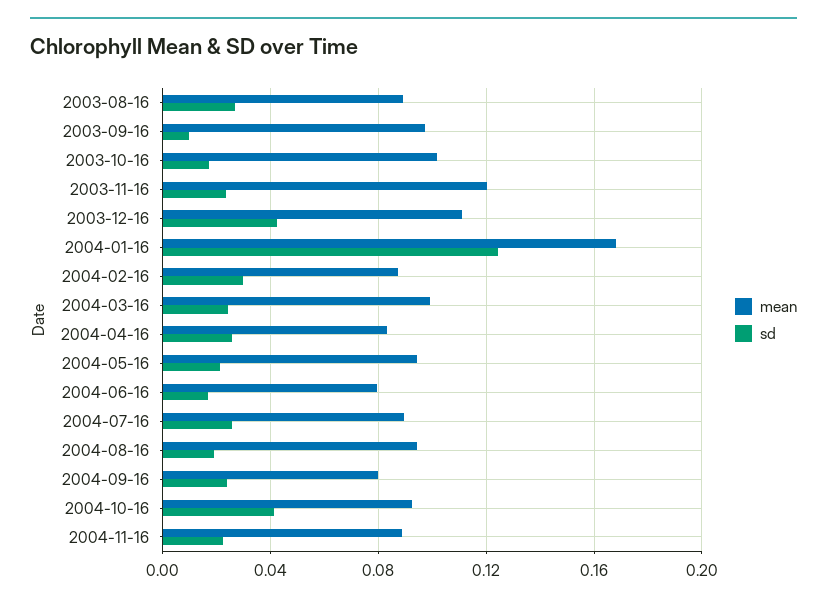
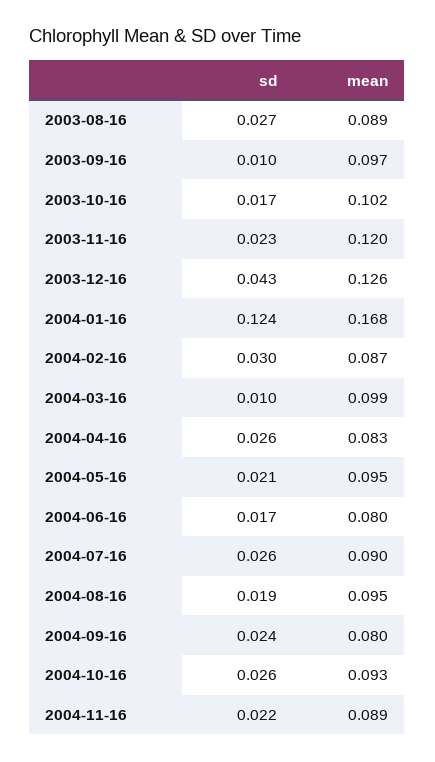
  {
    "mean": {
      "2003-08-16": 0.089,
      "2003-09-16": 0.097,
      "2003-10-16": 0.102,
      "2003-11-16": 0.12,
-     "2003-12-16": 0.11,
+     "2003-12-16": 0.126,
      "2004-01-16": 0.168,
      "2004-02-16": 0.087,
      "2004-03-16": 0.099,
      "2004-04-16": 0.083,
      "2004-05-16": 0.095,
      "2004-06-16": 0.08,
      "2004-07-16": 0.09,
      "2004-08-16": 0.095,
      "2004-09-16": 0.08,
      "2004-10-16": 0.093,
      "2004-11-16": 0.089
    },
    "sd": {
      "2003-08-16": 0.027,
      "2003-09-16": 0.01,
      "2003-10-16": 0.017,
      "2003-11-16": 0.023,
      "2003-12-16": 0.043,
      "2004-01-16": 0.124,
      "2004-02-16": 0.03,
-     "2004-03-16": 0.025,
+     "2004-03-16": 0.01,
      "2004-04-16": 0.026,
      "2004-05-16": 0.021,
      "2004-06-16": 0.017,
      "2004-07-16": 0.026,
      "2004-08-16": 0.019,
      "2004-09-16": 0.024,
-     "2004-10-16": 0.04,
+     "2004-10-16": 0.026,
      "2004-11-16": 0.022
    }
  }

